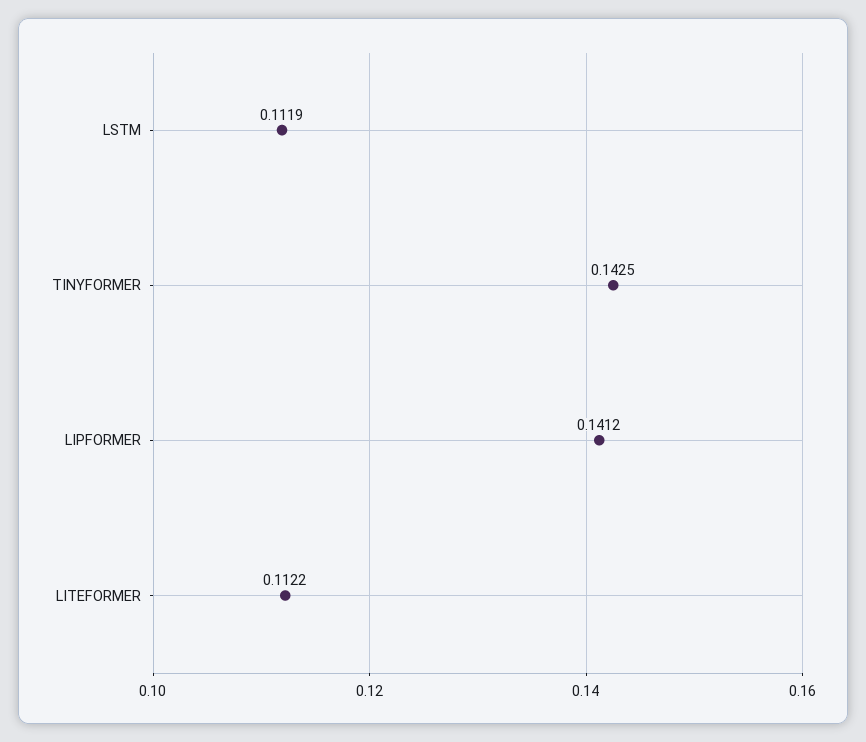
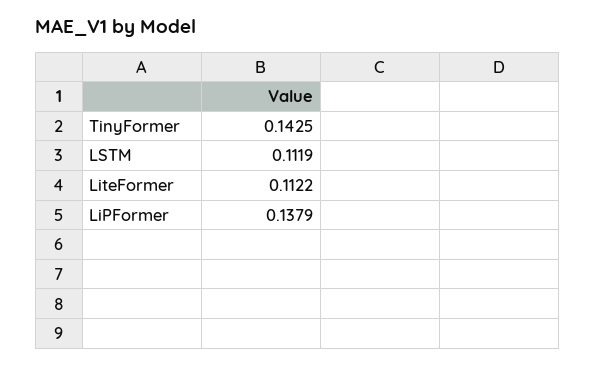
  {
    "LSTM": 0.1119,
    "TINYFORMER": 0.1425,
-   "LIPFORMER": 0.1412,
+   "LIPFORMER": 0.1379,
    "LITEFORMER": 0.1122
  }

